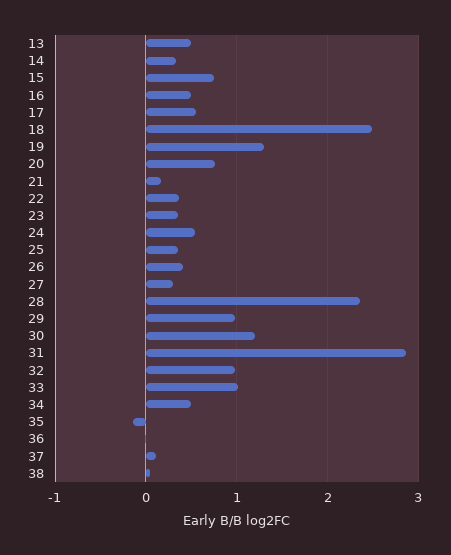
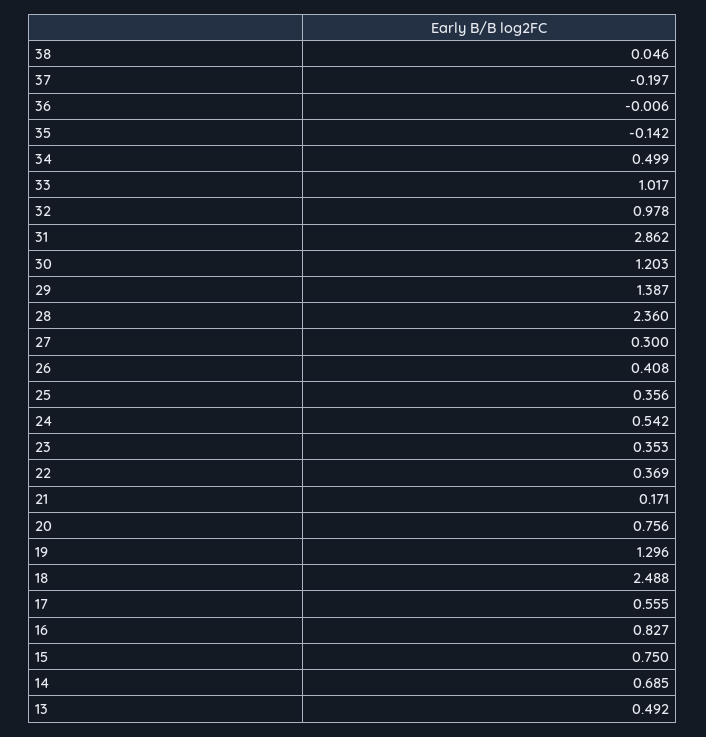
  {
    "13": 0.492,
-   "14": 0.3,
+   "14": 0.685,
    "15": 0.75,
-   "16": 0.5,
+   "16": 0.827,
    "17": 0.555,
    "18": 2.488,
    "19": 1.296,
    "20": 0.756,
    "21": 0.171,
    "22": 0.369,
    "23": 0.353,
    "24": 0.542,
    "25": 0.356,
    "26": 0.408,
    "27": 0.3,
    "28": 2.36,
-   "29": 1,
+   "29": 1.387,
    "30": 1.203,
    "31": 2.862,
    "32": 0.978,
    "33": 1.017,
    "34": 0.499,
    "35": -0.142,
    "36": -0.006,
-   "37": 0.1,
+   "37": -0.197,
    "38": 0.046
  }

